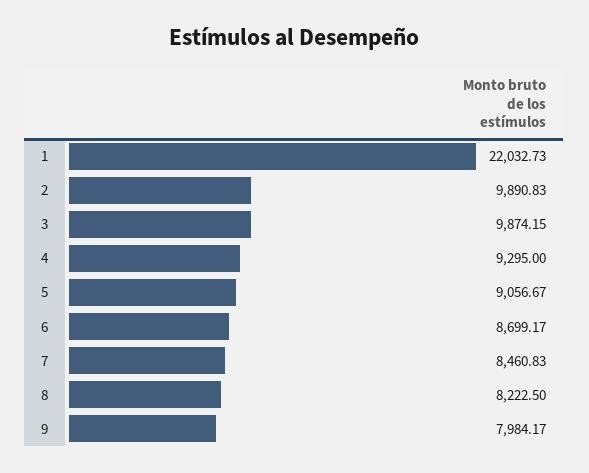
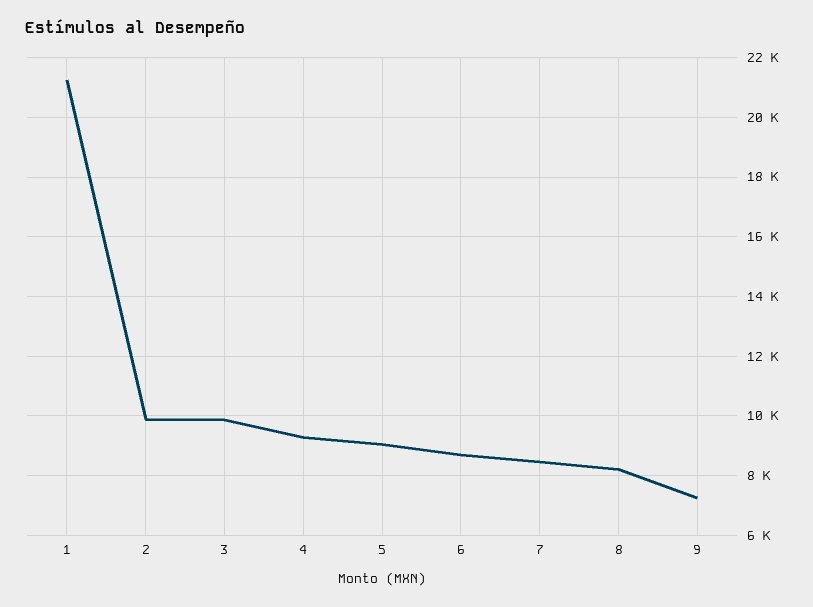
  {
-   "1": 22032.73,
+   "1": 21250,
    "2": 9890.83,
    "3": 9874.15,
    "4": 9295,
    "5": 9056.67,
    "6": 8699.17,
    "7": 8460.83,
    "8": 8222.5,
-   "9": 7984.17
+   "9": 7250
  }

